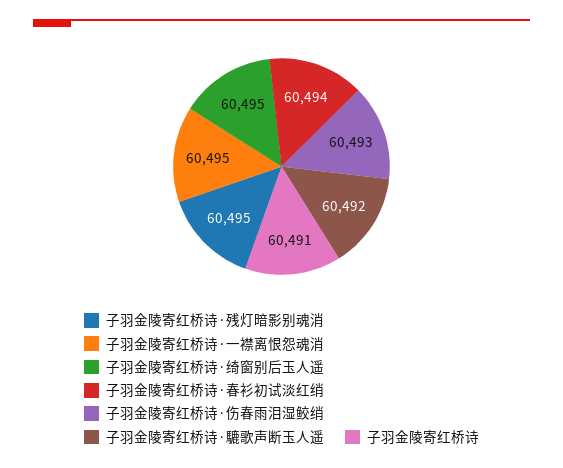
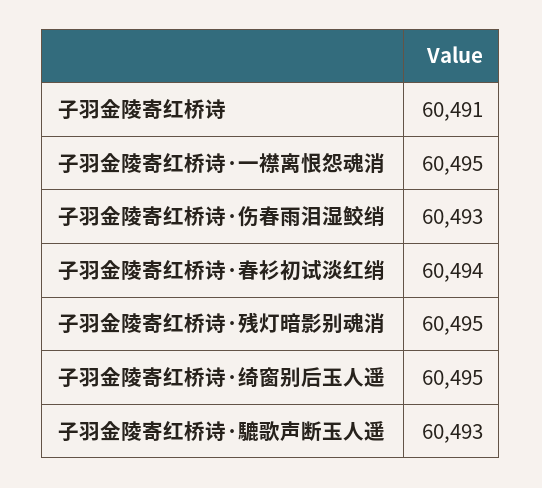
  {
    "子羽金陵寄红桥诗·残灯暗影别魂消": 60495,
    "子羽金陵寄红桥诗·一襟离恨怨魂消": 60495,
    "子羽金陵寄红桥诗·绮窗别后玉人遥": 60495,
    "子羽金陵寄红桥诗·春衫初试淡红绡": 60494,
    "子羽金陵寄红桥诗·伤春雨泪湿鲛绡": 60493,
-   "子羽金陵寄红桥诗·騼歌声断玉人遥": 60492,
+   "子羽金陵寄红桥诗·騼歌声断玉人遥": 60493,
    "子羽金陵寄红桥诗": 60491
  }

